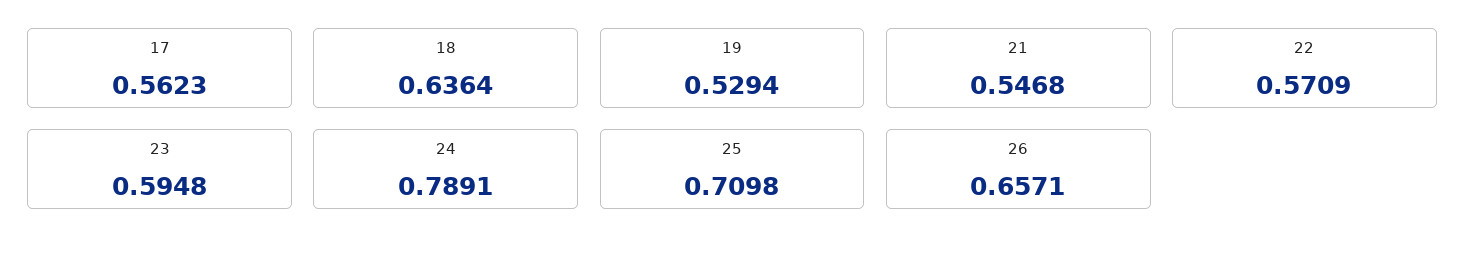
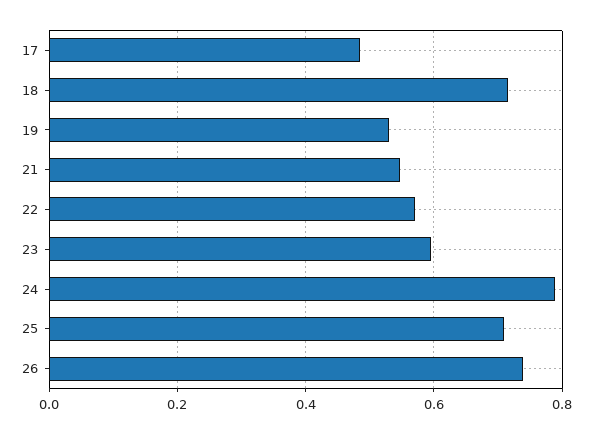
  {
-   "17": 0.5623,
+   "17": 0.48,
-   "18": 0.6364,
+   "18": 0.72,
    "19": 0.5294,
    "21": 0.5468,
    "22": 0.5709,
    "23": 0.5948,
    "24": 0.7891,
    "25": 0.7098,
-   "26": 0.6571
+   "26": 0.74
  }

